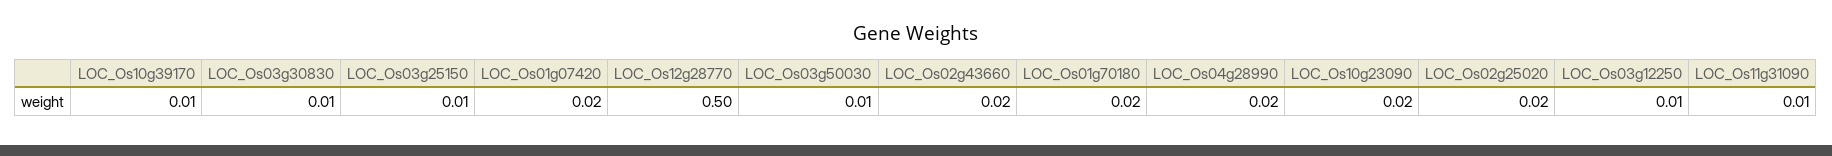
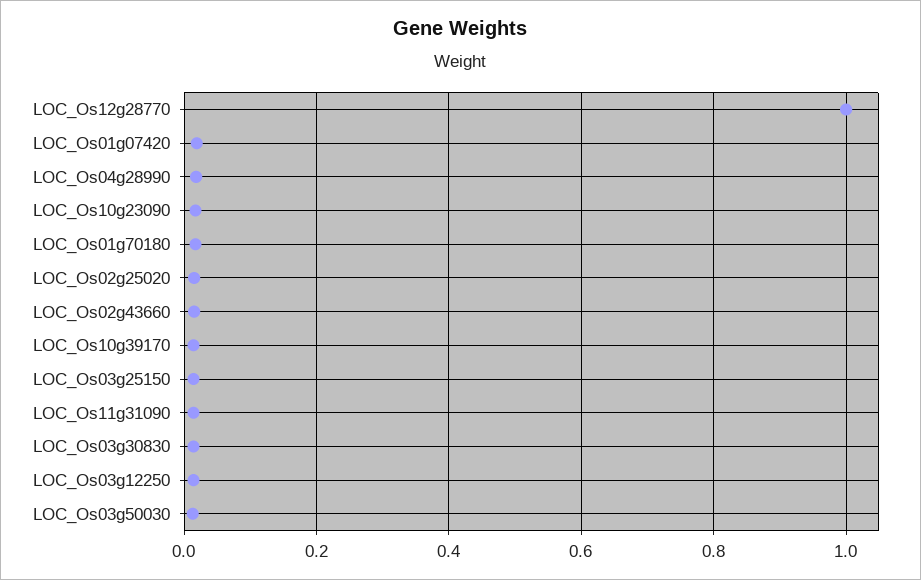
  {
    "LOC_Os10g39170": 0.01,
    "LOC_Os03g30830": 0.01,
    "LOC_Os03g25150": 0.01,
    "LOC_Os01g07420": 0.02,
-   "LOC_Os12g28770": 0.5,
+   "LOC_Os12g28770": 1,
    "LOC_Os03g50030": 0.01,
    "LOC_Os02g43660": 0.02,
    "LOC_Os01g70180": 0.02,
    "LOC_Os04g28990": 0.02,
    "LOC_Os10g23090": 0.02,
    "LOC_Os02g25020": 0.02,
    "LOC_Os03g12250": 0.01,
    "LOC_Os11g31090": 0.01
  }

